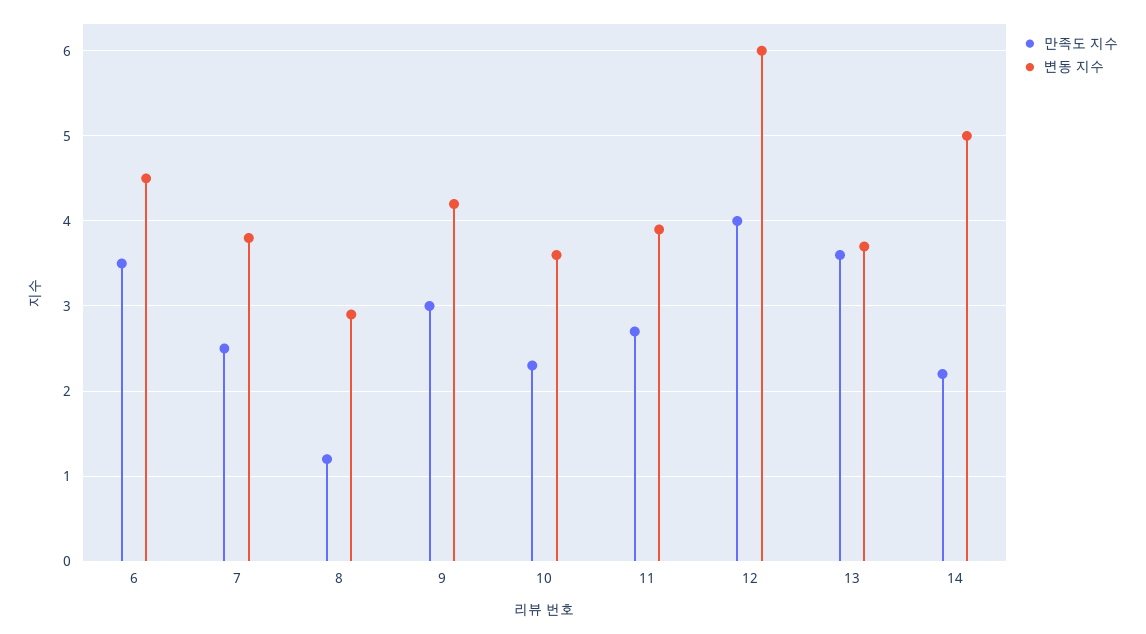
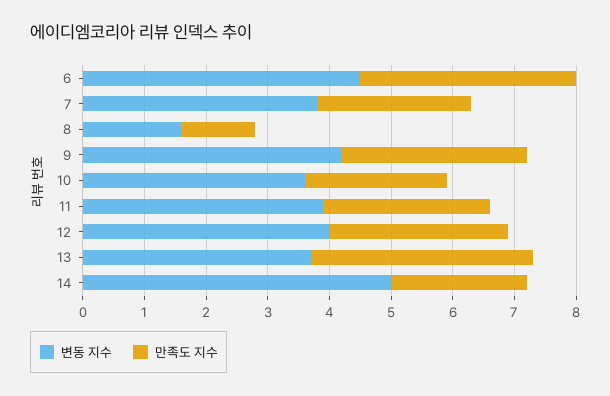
  {
    "만족도 지수": {
      "6": 3.5,
      "7": 2.5,
      "8": 1.2,
      "9": 3,
      "10": 2.3,
      "11": 2.7,
-     "12": 4,
+     "12": 3,
      "13": 3.6,
      "14": 2.2
    },
    "변동 지수": {
      "6": 4.5,
      "7": 3.8,
-     "8": 2.9,
+     "8": 1.5,
      "9": 4.2,
      "10": 3.6,
      "11": 3.9,
-     "12": 6,
+     "12": 4,
      "13": 3.7,
      "14": 5
    }
  }

